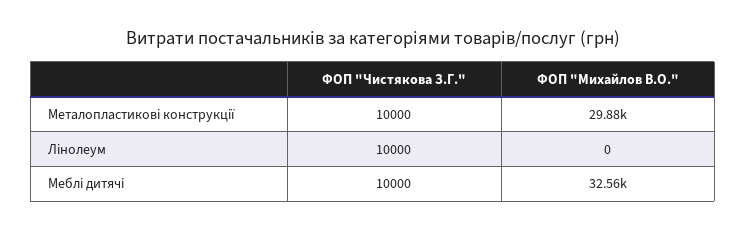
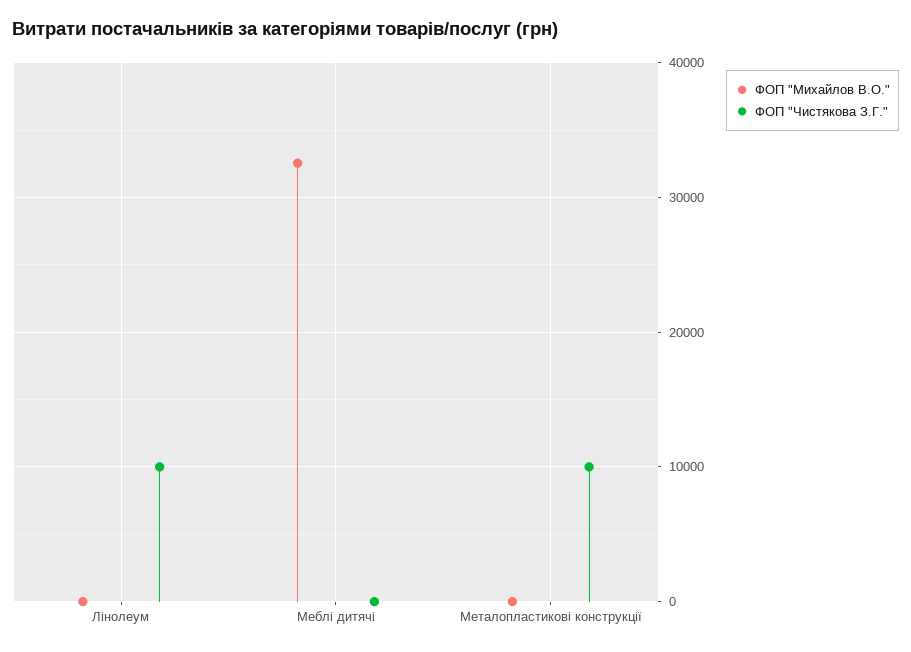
  {
    "ФОП \"Чистякова З.Г.\"": {
      "Металопластикові конструкції": 10000,
      "Лінолеум": 10000,
-     "Меблі дитячі": 10000
+     "Меблі дитячі": 0
    },
    "ФОП \"Михайлов В.О.\"": {
-     "Металопластикові конструкції": 29880,
+     "Металопластикові конструкції": 0,
      "Лінолеум": 0,
      "Меблі дитячі": 32560
    }
  }

